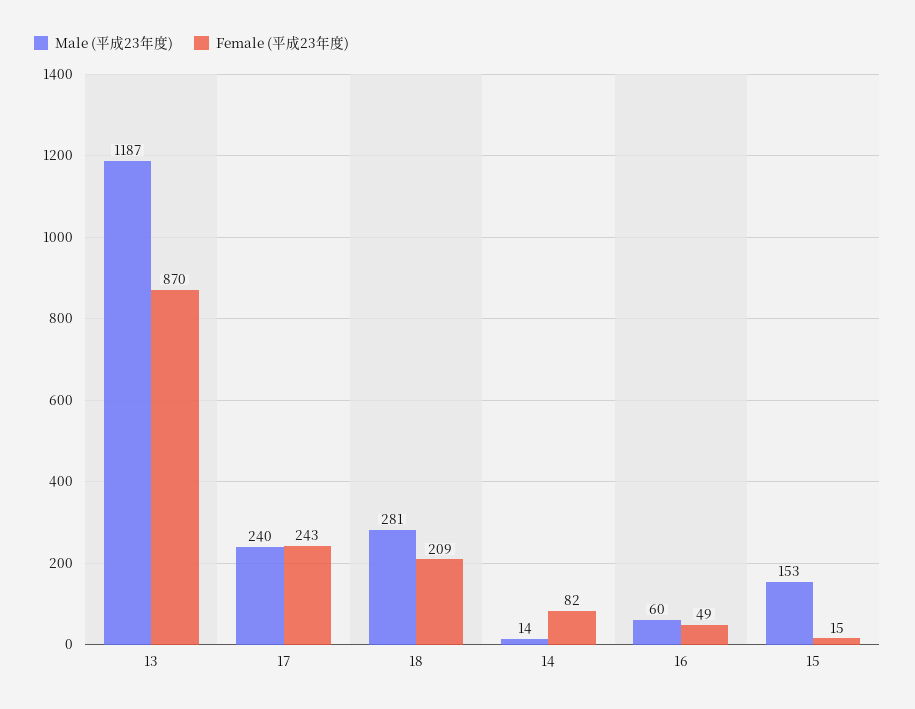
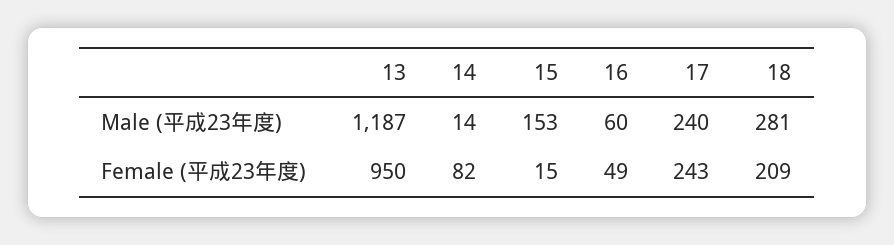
  {
    "Male (平成23年度)": {
      "13": 1187,
      "17": 240,
      "18": 281,
      "14": 14,
      "16": 60,
      "15": 153
    },
    "Female (平成23年度)": {
-     "13": 870,
+     "13": 950,
      "17": 243,
      "18": 209,
      "14": 82,
      "16": 49,
      "15": 15
    }
  }

